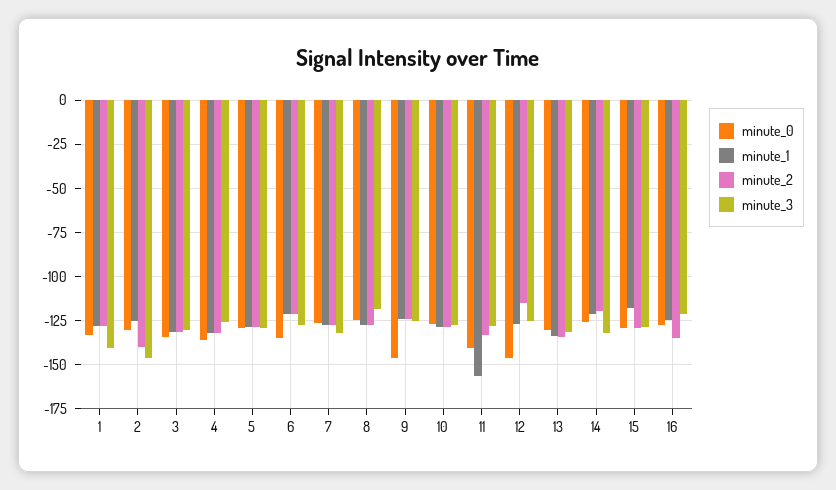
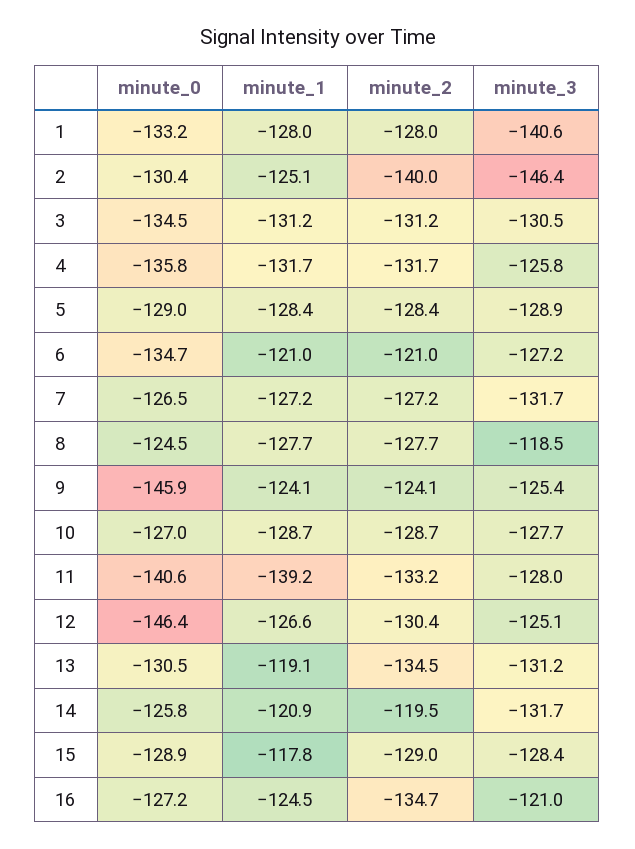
  {
    "minute_0": {
      "1": -133.2,
      "2": -130.4,
      "3": -134.5,
      "4": -135.8,
      "5": -129,
      "6": -134.7,
      "7": -126.5,
      "8": -124.5,
      "9": -145.9,
      "10": -127,
      "11": -140.6,
      "12": -146.4,
      "13": -130.5,
      "14": -125.8,
      "15": -128.9,
      "16": -127.2
    },
    "minute_1": {
      "1": -128,
      "2": -125.1,
      "3": -131.2,
      "4": -131.7,
      "5": -128.4,
      "6": -121,
      "7": -127.2,
      "8": -127.7,
      "9": -124.1,
      "10": -128.7,
-     "11": -155,
+     "11": -139.2,
      "12": -126.6,
-     "13": -135,
+     "13": -119.1,
      "14": -120.9,
      "15": -117.8,
      "16": -124.5
    },
    "minute_2": {
      "1": -128,
      "2": -140,
      "3": -131.2,
      "4": -131.7,
      "5": -128.4,
      "6": -121,
      "7": -127.2,
      "8": -127.7,
      "9": -124.1,
      "10": -128.7,
      "11": -133.2,
-     "12": -115,
+     "12": -130.4,
      "13": -134.5,
      "14": -119.5,
      "15": -129,
      "16": -134.7
    },
    "minute_3": {
      "1": -140.6,
      "2": -146.4,
      "3": -130.5,
      "4": -125.8,
      "5": -128.9,
      "6": -127.2,
      "7": -131.7,
      "8": -118.5,
      "9": -125.4,
      "10": -127.7,
      "11": -128,
      "12": -125.1,
      "13": -131.2,
      "14": -131.7,
      "15": -128.4,
      "16": -121
    }
  }

